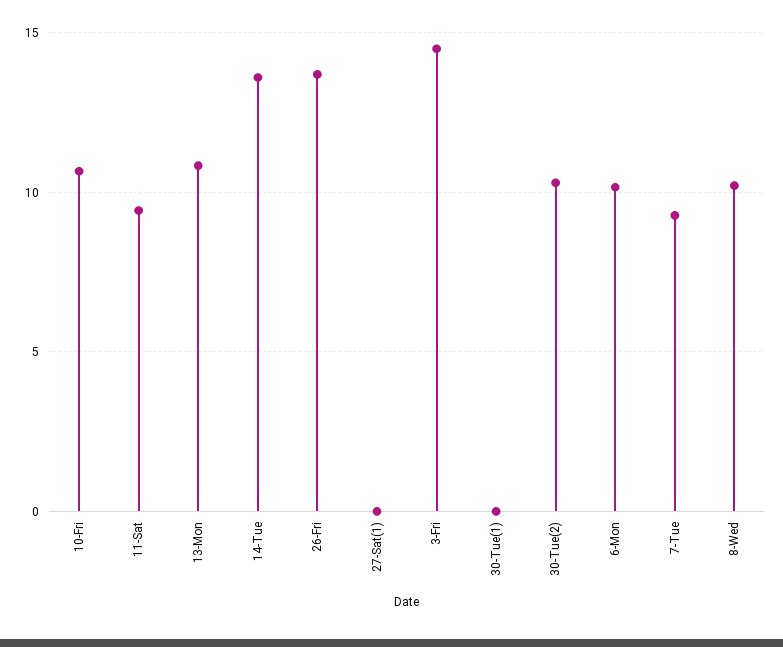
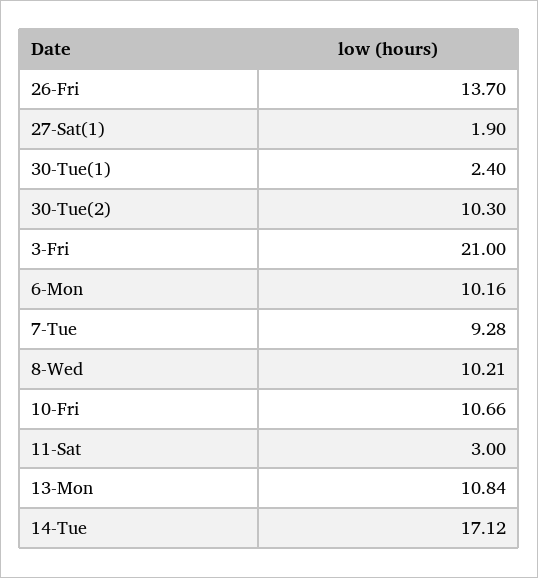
  {
    "10-Fri": 10.66,
-   "11-Sat": 9.5,
+   "11-Sat": 3,
    "13-Mon": 10.84,
-   "14-Tue": 13.5,
+   "14-Tue": 17.12,
    "26-Fri": 13.7,
-   "27-Sat(1)": 0,
+   "27-Sat(1)": 1.9,
-   "3-Fri": 14.5,
+   "3-Fri": 21,
-   "30-Tue(1)": 0,
+   "30-Tue(1)": 2.4,
    "30-Tue(2)": 10.3,
    "6-Mon": 10.16,
    "7-Tue": 9.28,
    "8-Wed": 10.21
  }

